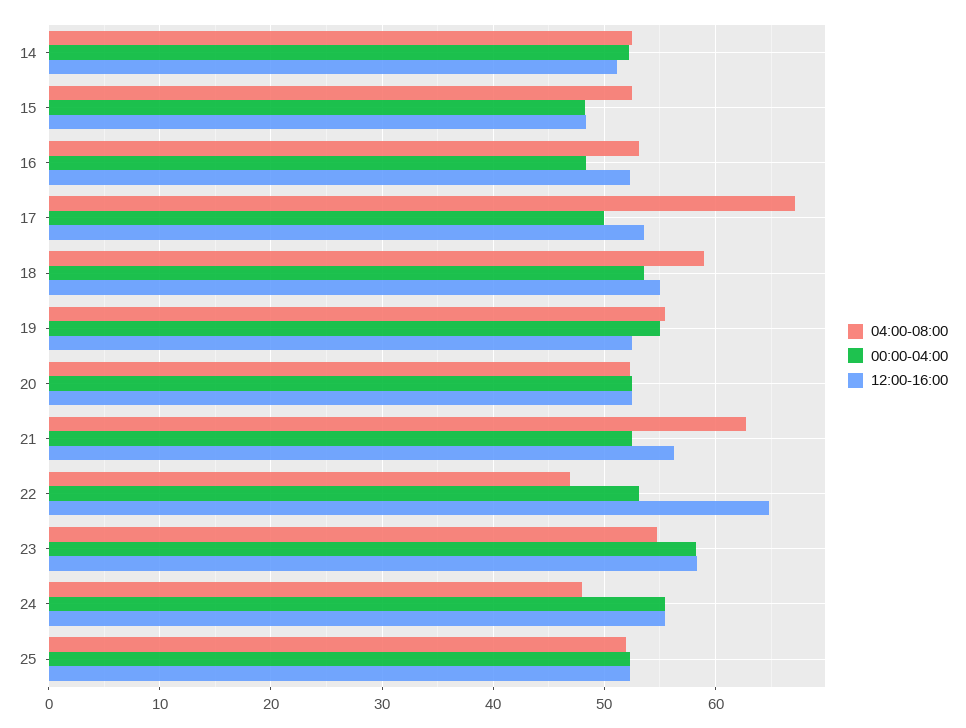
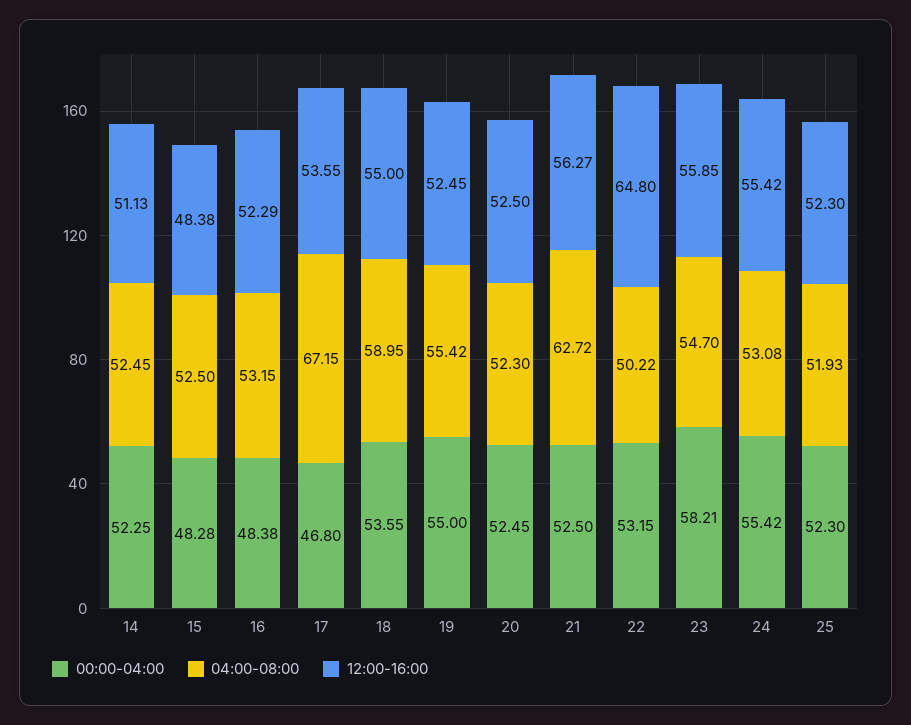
  {
    "04:00-08:00": {
      "14": 52.45,
      "15": 52.5,
      "16": 53.15,
      "17": 67.15,
      "18": 58.95,
      "19": 55.42,
      "20": 52.3,
      "21": 62.72,
-     "22": 47,
+     "22": 50.22,
      "23": 54.7,
-     "24": 48,
+     "24": 53.08,
      "25": 51.93
    },
    "00:00-04:00": {
      "14": 52.25,
      "15": 48.28,
      "16": 48.38,
-     "17": 50,
+     "17": 46.8,
      "18": 53.55,
      "19": 55,
      "20": 52.45,
      "21": 52.5,
      "22": 53.15,
      "23": 58.21,
      "24": 55.42,
      "25": 52.3
    },
    "12:00-16:00": {
      "14": 51.13,
      "15": 48.38,
      "16": 52.29,
      "17": 53.55,
      "18": 55,
      "19": 52.45,
      "20": 52.5,
      "21": 56.27,
      "22": 64.8,
-     "23": 58,
+     "23": 55.85,
      "24": 55.42,
      "25": 52.3
    }
  }

